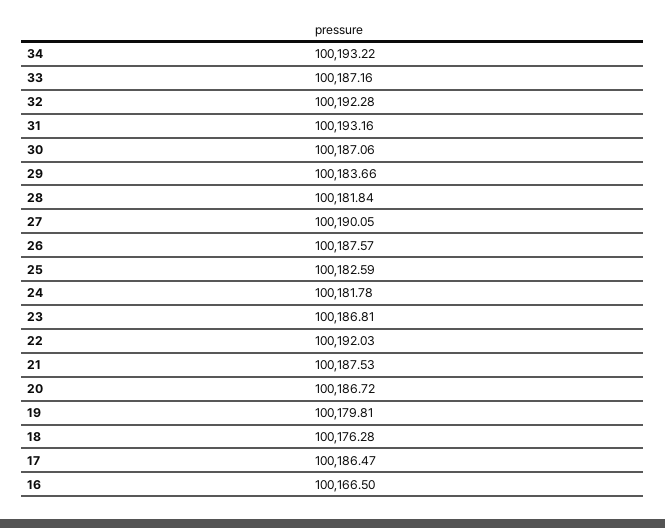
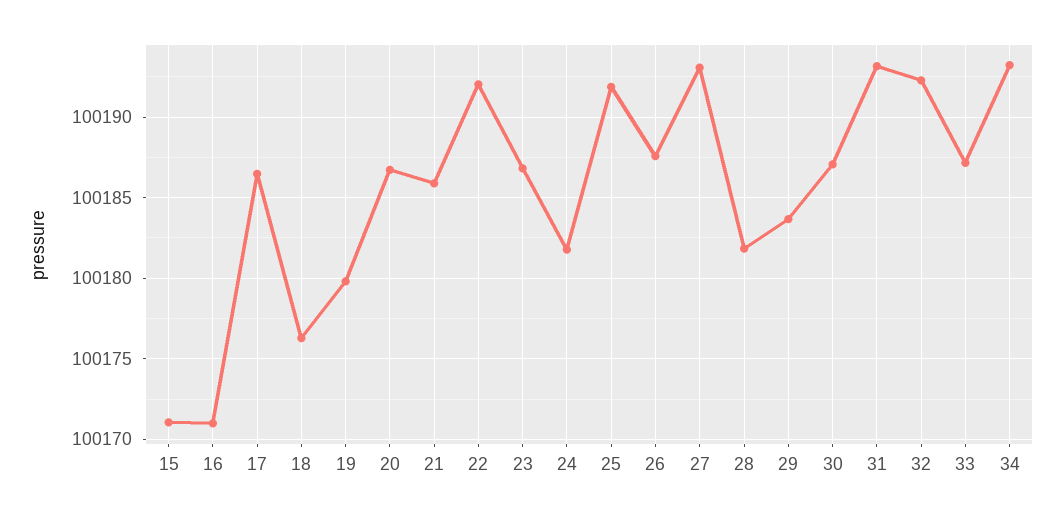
  {
    "34": 100193.22,
    "33": 100187.16,
    "32": 100192.28,
    "31": 100193.16,
    "30": 100187.06,
    "29": 100183.66,
    "28": 100181.84,
-   "27": 100190.05,
+   "27": 100193,
    "26": 100187.57,
-   "25": 100182.59,
+   "25": 100192,
    "24": 100181.78,
    "23": 100186.81,
    "22": 100192.03,
-   "21": 100187.53,
+   "21": 100186,
    "20": 100186.72,
    "19": 100179.81,
    "18": 100176.28,
    "17": 100186.47,
-   "16": 100166.5
+   "16": 100171,
+   "15": 100171
  }

